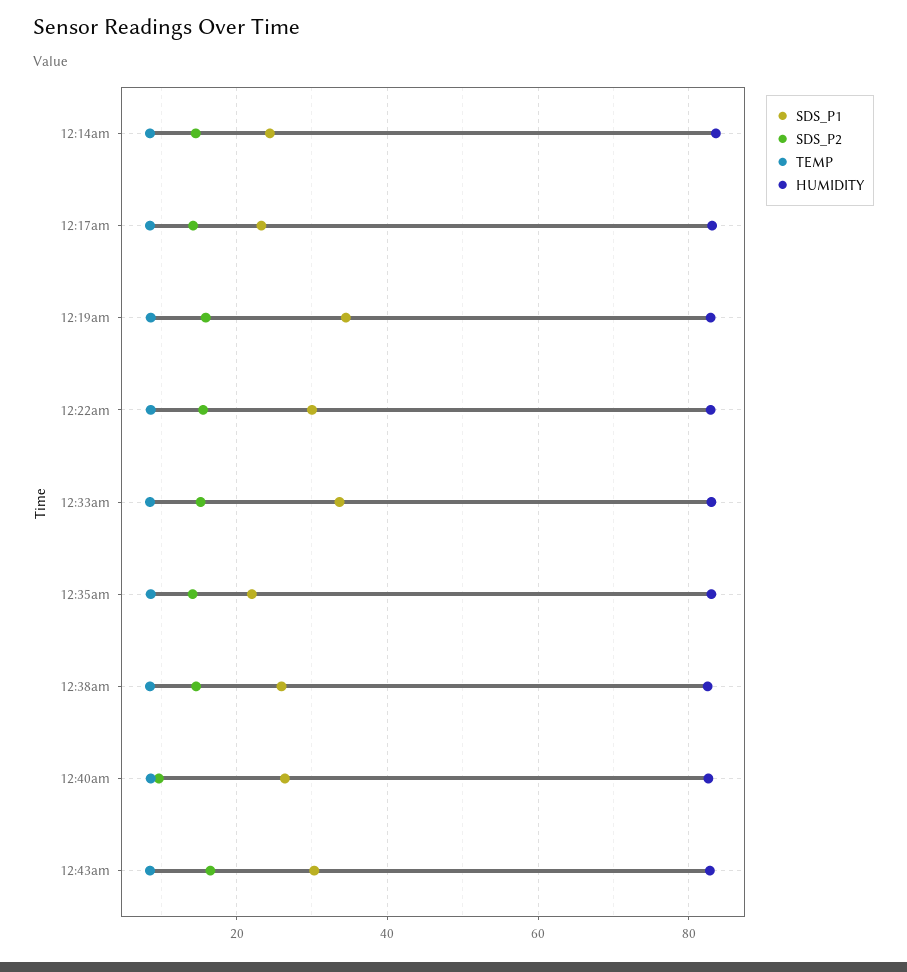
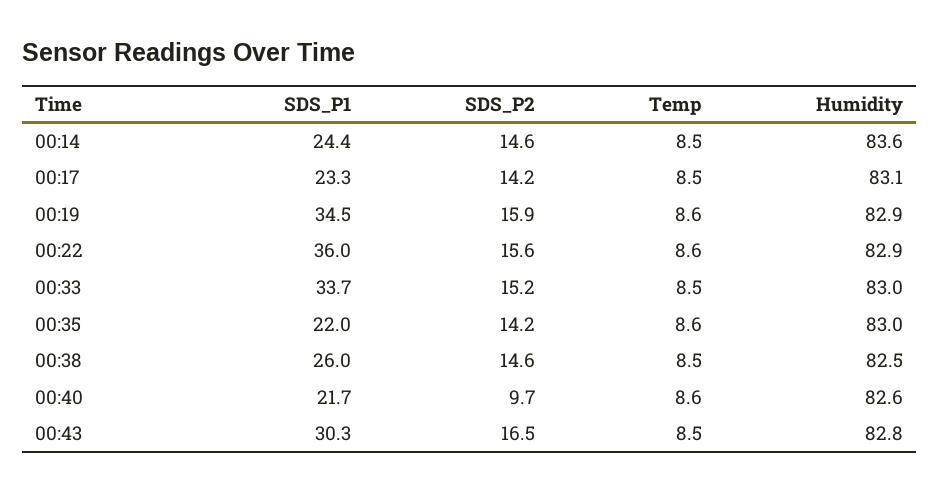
  {
    "SDS_P1": {
      "12:14am": 24.4,
      "12:17am": 23.3,
      "12:19am": 34.5,
-     "12:22am": 30,
+     "12:22am": 36,
      "12:33am": 33.7,
      "12:35am": 22,
      "12:38am": 26,
-     "12:40am": 26,
+     "12:40am": 21.7,
      "12:43am": 30.3
    },
    "SDS_P2": {
      "12:14am": 14.6,
      "12:17am": 14.2,
      "12:19am": 15.9,
      "12:22am": 15.6,
      "12:33am": 15.2,
      "12:35am": 14.2,
      "12:38am": 14.6,
      "12:40am": 9.7,
      "12:43am": 16.5
    },
    "TEMP": {
      "12:14am": 8.5,
      "12:17am": 8.5,
      "12:19am": 8.6,
      "12:22am": 8.6,
      "12:33am": 8.5,
      "12:35am": 8.6,
      "12:38am": 8.5,
      "12:40am": 8.6,
      "12:43am": 8.5
    },
    "HUMIDITY": {
      "12:14am": 83.6,
      "12:17am": 83.1,
      "12:19am": 82.9,
      "12:22am": 82.9,
      "12:33am": 83,
      "12:35am": 83,
      "12:38am": 82.5,
      "12:40am": 82.6,
      "12:43am": 82.8
    }
  }

